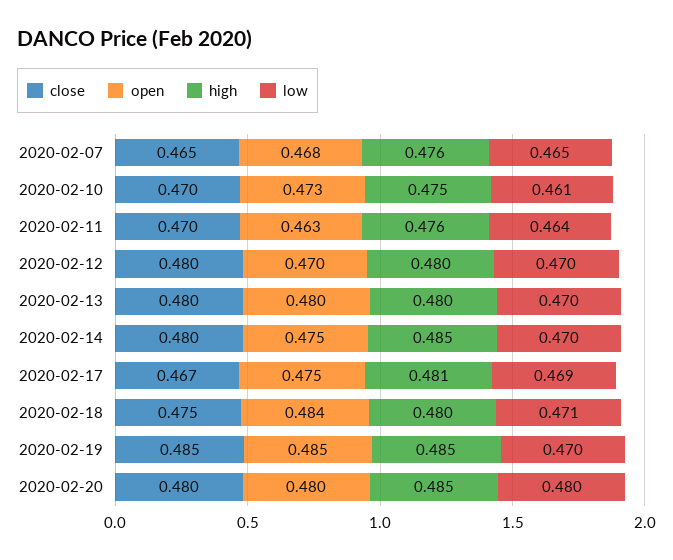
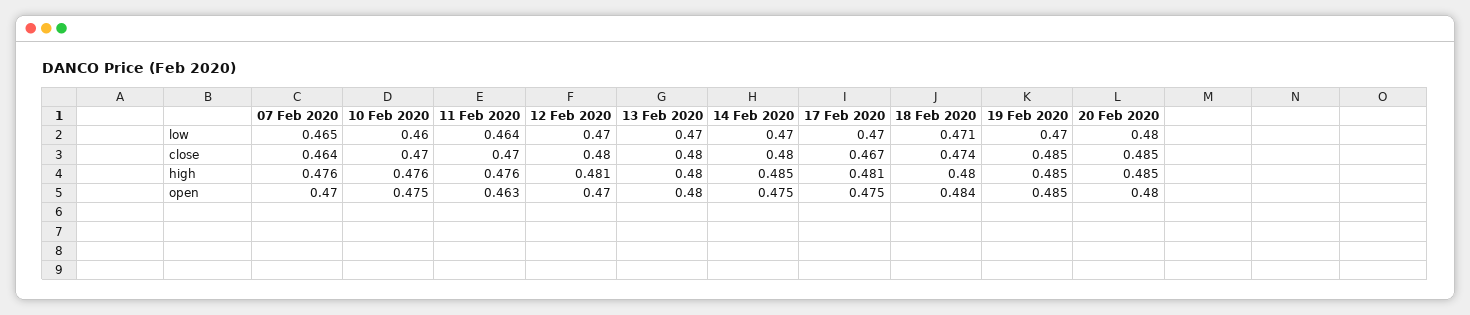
  {
    "close": {
-     "2020-02-07": 0.465,
+     "2020-02-07": 0.464,
      "2020-02-10": 0.47,
      "2020-02-11": 0.47,
      "2020-02-12": 0.48,
      "2020-02-13": 0.48,
      "2020-02-14": 0.48,
      "2020-02-17": 0.467,
-     "2020-02-18": 0.475,
+     "2020-02-18": 0.474,
      "2020-02-19": 0.485,
-     "2020-02-20": 0.48
+     "2020-02-20": 0.485
    },
    "open": {
-     "2020-02-07": 0.468,
+     "2020-02-07": 0.47,
-     "2020-02-10": 0.473,
+     "2020-02-10": 0.475,
      "2020-02-11": 0.463,
      "2020-02-12": 0.47,
      "2020-02-13": 0.48,
      "2020-02-14": 0.475,
      "2020-02-17": 0.475,
      "2020-02-18": 0.484,
      "2020-02-19": 0.485,
      "2020-02-20": 0.48
    },
    "high": {
      "2020-02-07": 0.476,
-     "2020-02-10": 0.475,
+     "2020-02-10": 0.476,
      "2020-02-11": 0.476,
-     "2020-02-12": 0.48,
+     "2020-02-12": 0.481,
      "2020-02-13": 0.48,
      "2020-02-14": 0.485,
      "2020-02-17": 0.481,
      "2020-02-18": 0.48,
      "2020-02-19": 0.485,
      "2020-02-20": 0.485
    },
    "low": {
      "2020-02-07": 0.465,
-     "2020-02-10": 0.461,
+     "2020-02-10": 0.46,
      "2020-02-11": 0.464,
      "2020-02-12": 0.47,
      "2020-02-13": 0.47,
      "2020-02-14": 0.47,
-     "2020-02-17": 0.469,
+     "2020-02-17": 0.47,
      "2020-02-18": 0.471,
      "2020-02-19": 0.47,
      "2020-02-20": 0.48
    }
  }

